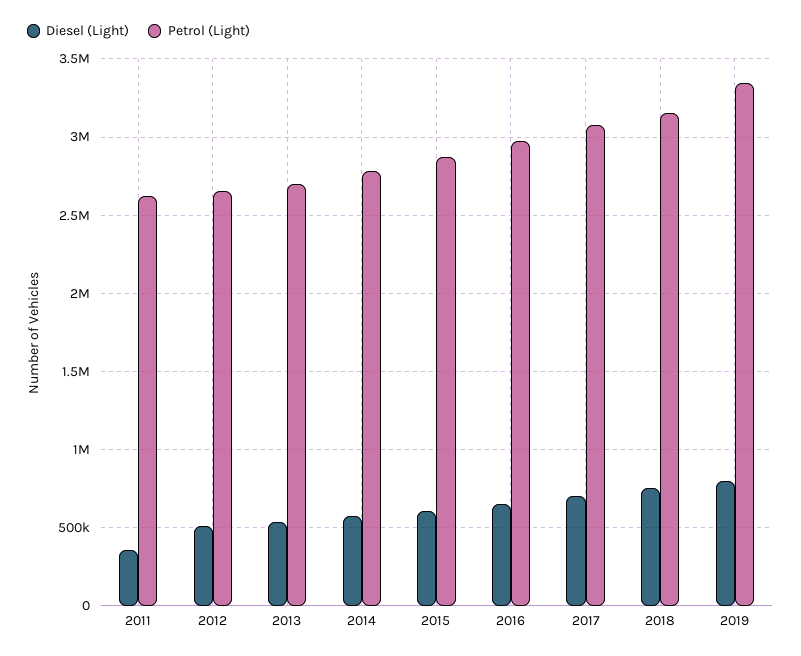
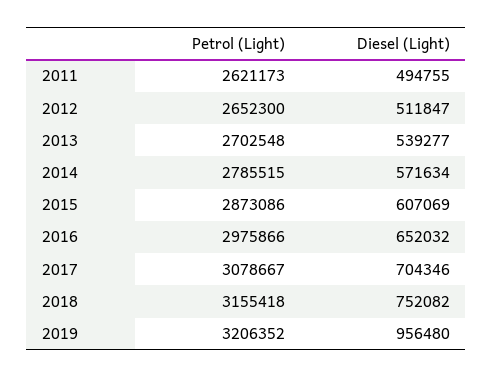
  {
    "Diesel (Light)": {
-     "2011": 350000,
+     "2011": 494755,
      "2012": 511847,
      "2013": 539277,
      "2014": 571634,
      "2015": 607069,
      "2016": 652032,
      "2017": 704346,
      "2018": 752082,
-     "2019": 800000
+     "2019": 956480
    },
    "Petrol (Light)": {
      "2011": 2621173,
      "2012": 2652300,
      "2013": 2702548,
      "2014": 2785515,
      "2015": 2873086,
      "2016": 2975866,
      "2017": 3078667,
      "2018": 3155418,
-     "2019": 3350000
+     "2019": 3206352
    }
  }

